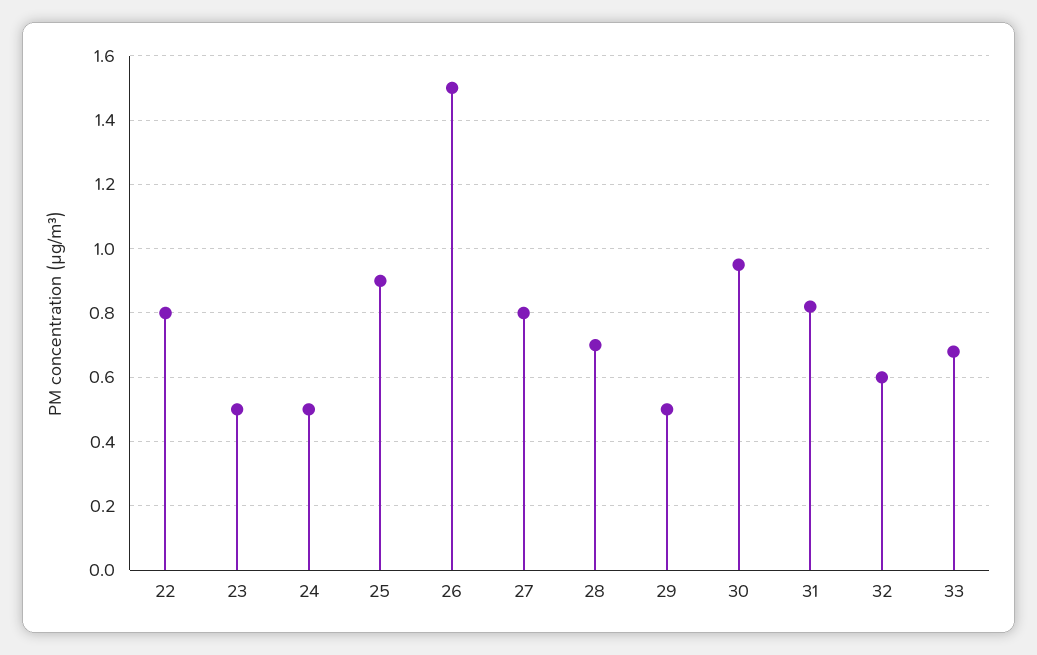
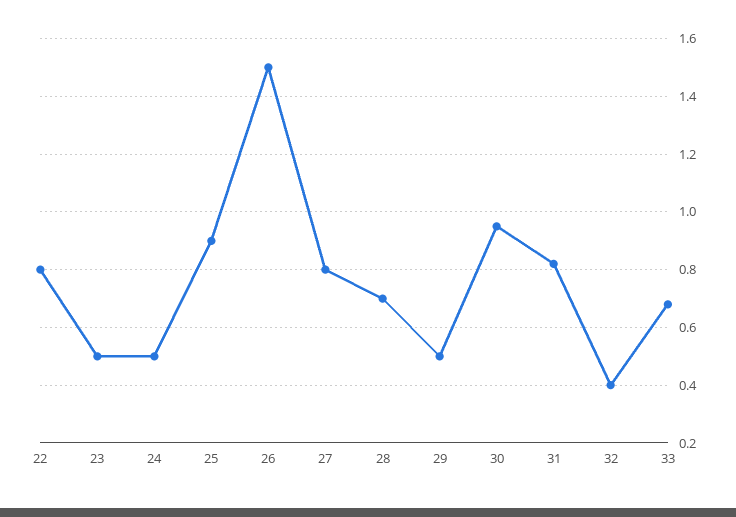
  {
    "22": 0.8,
    "23": 0.5,
    "24": 0.5,
    "25": 0.9,
    "26": 1.5,
    "27": 0.8,
    "28": 0.7,
    "29": 0.5,
    "30": 0.95,
    "31": 0.8,
-   "32": 0.6,
+   "32": 0.4,
    "33": 0.7
  }

